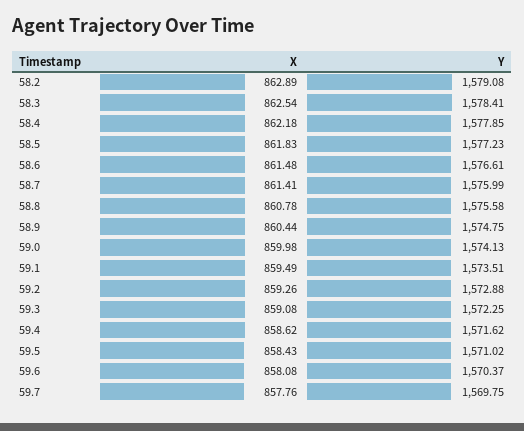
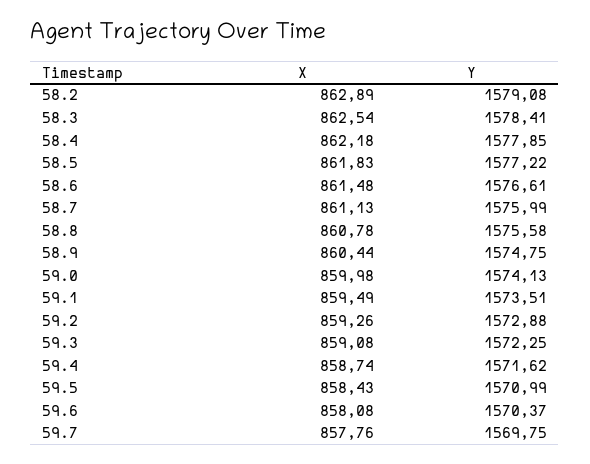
  {
    "X": {
      "58.2": 862.89,
      "58.3": 862.54,
      "58.4": 862.18,
      "58.5": 861.83,
      "58.6": 861.48,
-     "58.7": 861.41,
+     "58.7": 861.13,
      "58.8": 860.78,
      "58.9": 860.44,
      "59.0": 859.98,
      "59.1": 859.49,
      "59.2": 859.26,
      "59.3": 859.08,
-     "59.4": 858.62,
+     "59.4": 858.74,
      "59.5": 858.43,
      "59.6": 858.08,
      "59.7": 857.76
    },
    "Y": {
      "58.2": 1579.08,
      "58.3": 1578.41,
      "58.4": 1577.85,
-     "58.5": 1577.23,
+     "58.5": 1577.22,
      "58.6": 1576.61,
      "58.7": 1575.99,
      "58.8": 1575.58,
      "58.9": 1574.75,
      "59.0": 1574.13,
      "59.1": 1573.51,
      "59.2": 1572.88,
      "59.3": 1572.25,
      "59.4": 1571.62,
-     "59.5": 1571.02,
+     "59.5": 1570.99,
      "59.6": 1570.37,
      "59.7": 1569.75
    }
  }

